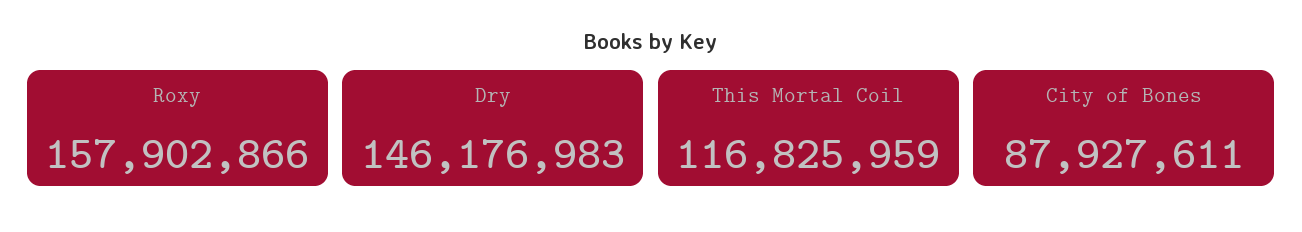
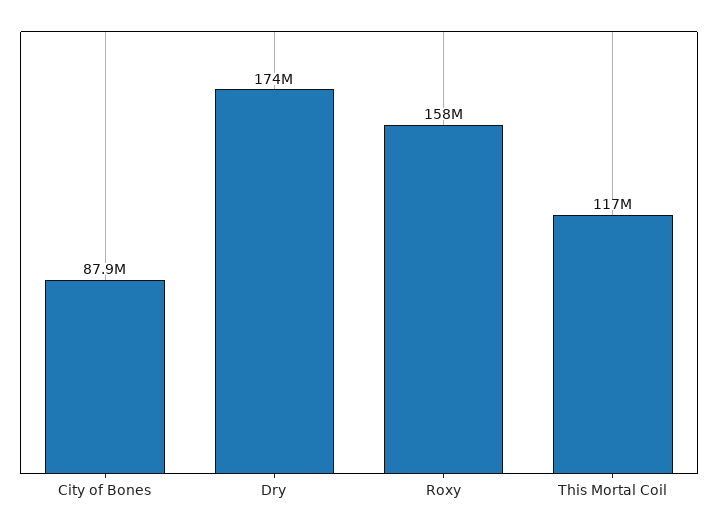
  {
    "Roxy": 157902866,
-   "Dry": 146176983,
+   "Dry": 174000000,
    "This Mortal Coil": 116825959,
    "City of Bones": 87927611
  }

